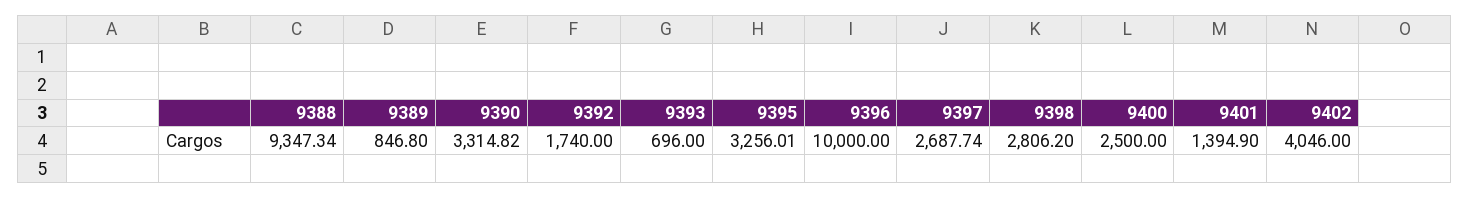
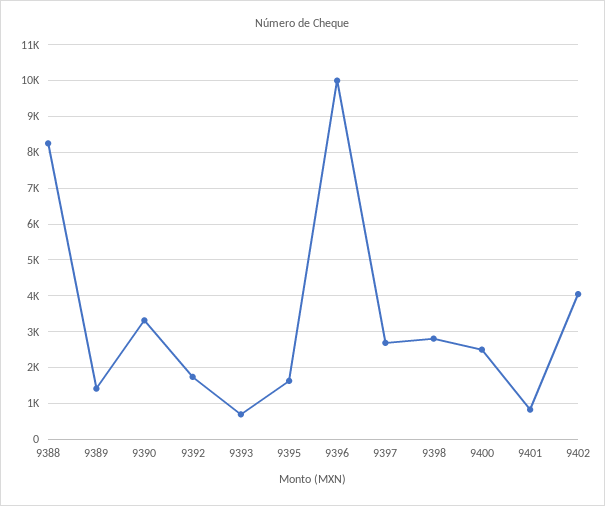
  {
-   "9388": 9347.34,
+   "9388": 8200,
-   "9389": 846.8,
+   "9389": 1400,
    "9390": 3314.82,
    "9392": 1740,
    "9393": 696,
-   "9395": 3256.01,
+   "9395": 1600,
    "9396": 10000,
    "9397": 2687.74,
    "9398": 2806.2,
    "9400": 2500,
-   "9401": 1394.9,
+   "9401": 800,
    "9402": 4046
  }

